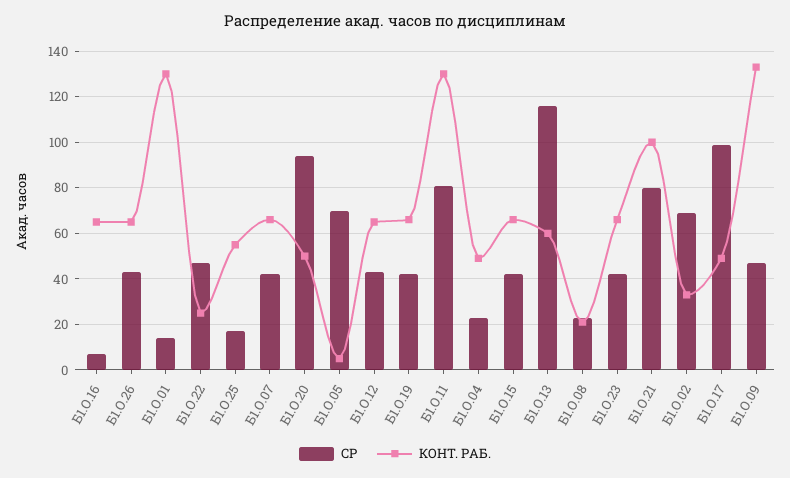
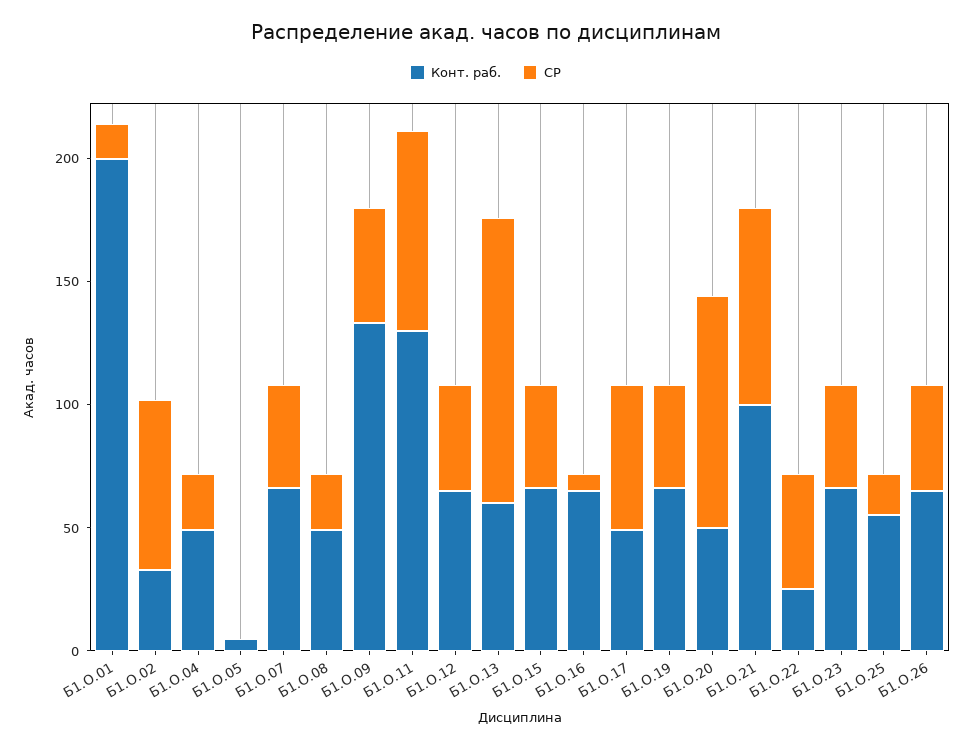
  {
    "СР": {
      "Б1.О.16": 5,
      "Б1.О.26": 45,
      "Б1.О.01": 15,
      "Б1.О.22": 45,
      "Б1.О.25": 15,
      "Б1.О.07": 40,
      "Б1.О.20": 95,
-     "Б1.О.05": 70,
+     "Б1.О.05": 0,
      "Б1.О.12": 45,
      "Б1.О.19": 40,
      "Б1.О.11": 80,
      "Б1.О.04": 25,
      "Б1.О.15": 40,
      "Б1.О.13": 115,
      "Б1.О.08": 25,
      "Б1.О.23": 40,
      "Б1.О.21": 80,
      "Б1.О.02": 70,
-     "Б1.О.17": 100,
+     "Б1.О.17": 60,
      "Б1.О.09": 45
    },
    "КОНТ. РАБ.": {
      "Б1.О.16": 65,
      "Б1.О.26": 65,
-     "Б1.О.01": 130,
+     "Б1.О.01": 200,
      "Б1.О.22": 25,
      "Б1.О.25": 55,
      "Б1.О.07": 65,
      "Б1.О.20": 50,
      "Б1.О.05": 5,
      "Б1.О.12": 65,
      "Б1.О.19": 65,
      "Б1.О.11": 130,
      "Б1.О.04": 50,
      "Б1.О.15": 65,
      "Б1.О.13": 60,
-     "Б1.О.08": 20,
+     "Б1.О.08": 50,
      "Б1.О.23": 65,
      "Б1.О.21": 100,
      "Б1.О.02": 35,
      "Б1.О.17": 50,
      "Б1.О.09": 135
    }
  }

